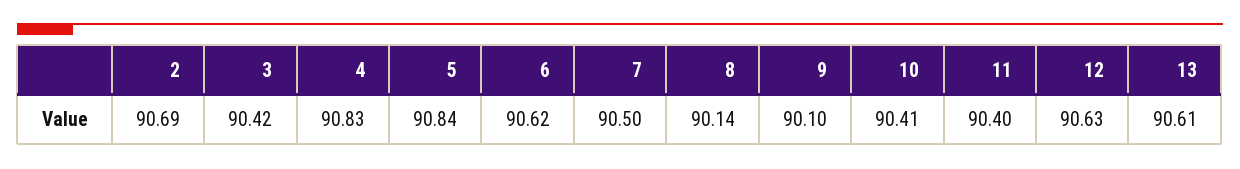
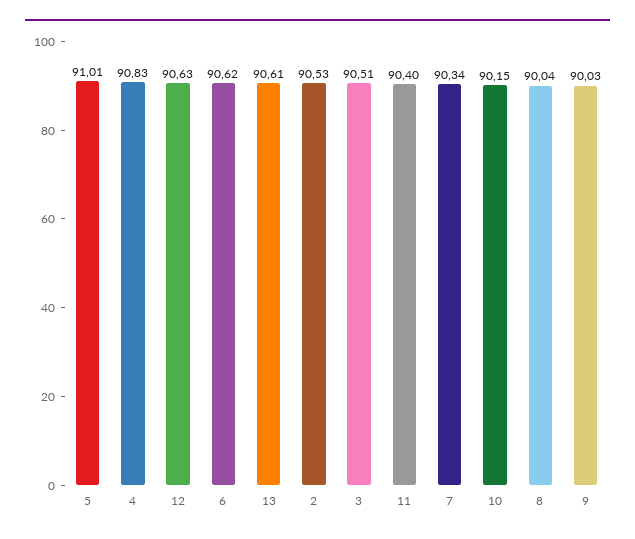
  {
-   "2": 90.69,
+   "2": 90.53,
-   "3": 90.42,
+   "3": 90.51,
    "4": 90.83,
-   "5": 90.84,
+   "5": 91.01,
    "6": 90.62,
-   "7": 90.5,
+   "7": 90.34,
-   "8": 90.14,
+   "8": 90.04,
-   "9": 90.1,
+   "9": 90.03,
-   "10": 90.41,
+   "10": 90.15,
    "11": 90.4,
    "12": 90.63,
    "13": 90.61
  }

